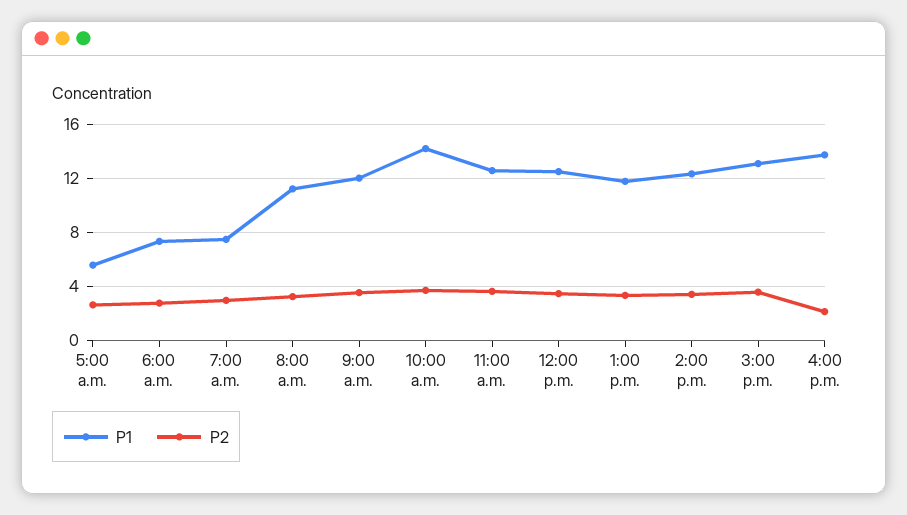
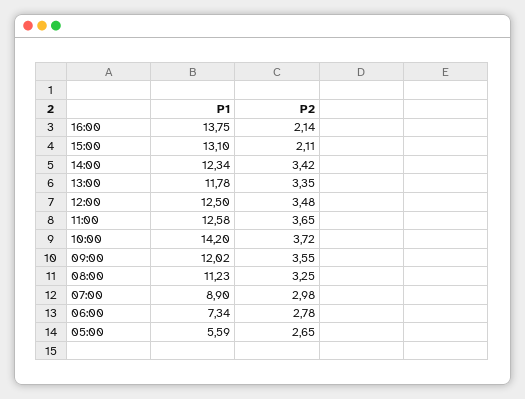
  {
    "P1": {
      "5:00 a.m.": 5.59,
      "6:00 a.m.": 7.34,
-     "7:00 a.m.": 7.5,
+     "7:00 a.m.": 8.9,
      "8:00 a.m.": 11.23,
      "9:00 a.m.": 12.02,
      "10:00 a.m.": 14.2,
      "11:00 a.m.": 12.58,
      "12:00 p.m.": 12.5,
      "1:00 p.m.": 11.78,
      "2:00 p.m.": 12.34,
      "3:00 p.m.": 13.1,
      "4:00 p.m.": 13.75
    },
    "P2": {
      "5:00 a.m.": 2.65,
      "6:00 a.m.": 2.78,
      "7:00 a.m.": 2.98,
      "8:00 a.m.": 3.25,
      "9:00 a.m.": 3.55,
      "10:00 a.m.": 3.72,
      "11:00 a.m.": 3.65,
      "12:00 p.m.": 3.48,
      "1:00 p.m.": 3.35,
      "2:00 p.m.": 3.42,
-     "3:00 p.m.": 3.5,
+     "3:00 p.m.": 2.11,
      "4:00 p.m.": 2.14
    }
  }

